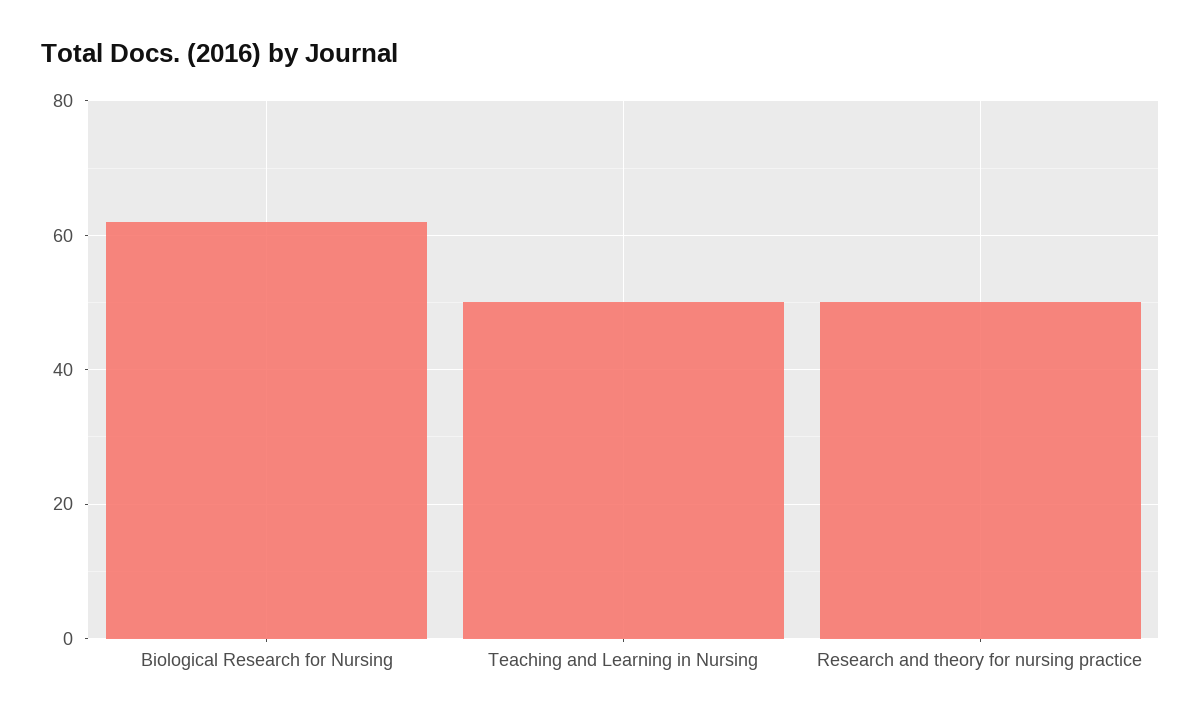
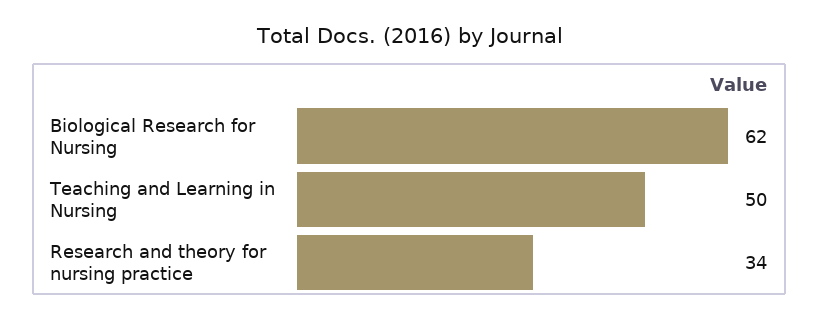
  {
    "Biological Research for Nursing": 62,
    "Teaching and Learning in Nursing": 50,
-   "Research and theory for nursing practice": 50
+   "Research and theory for nursing practice": 34
  }

